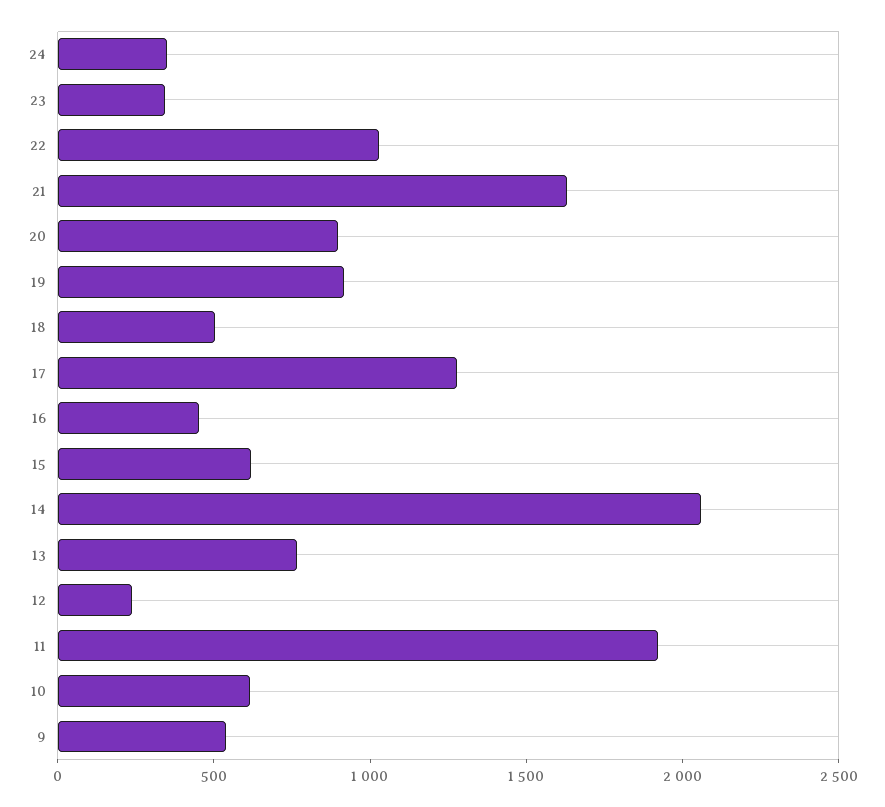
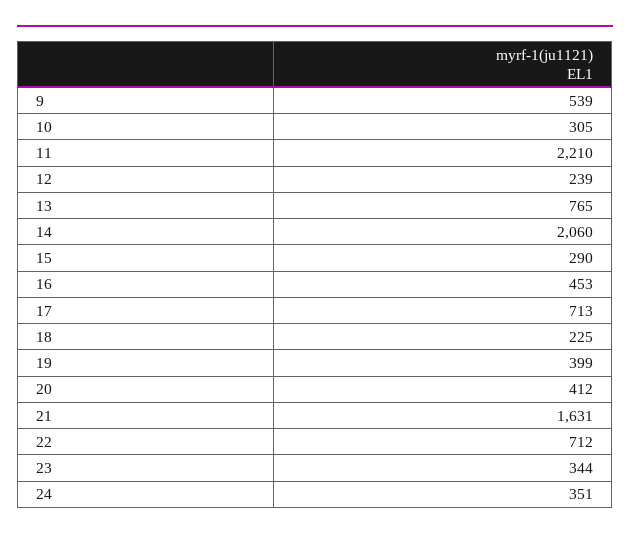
  {
    "24": 351,
    "23": 344,
-   "22": 1000,
+   "22": 712,
    "21": 1631,
-   "20": 900,
+   "20": 412,
-   "19": 900,
+   "19": 399,
-   "18": 500,
+   "18": 225,
-   "17": 1300,
+   "17": 713,
    "16": 453,
-   "15": 600,
+   "15": 290,
    "14": 2060,
    "13": 765,
    "12": 239,
-   "11": 1900,
+   "11": 2210,
-   "10": 600,
+   "10": 305,
    "9": 539
  }

